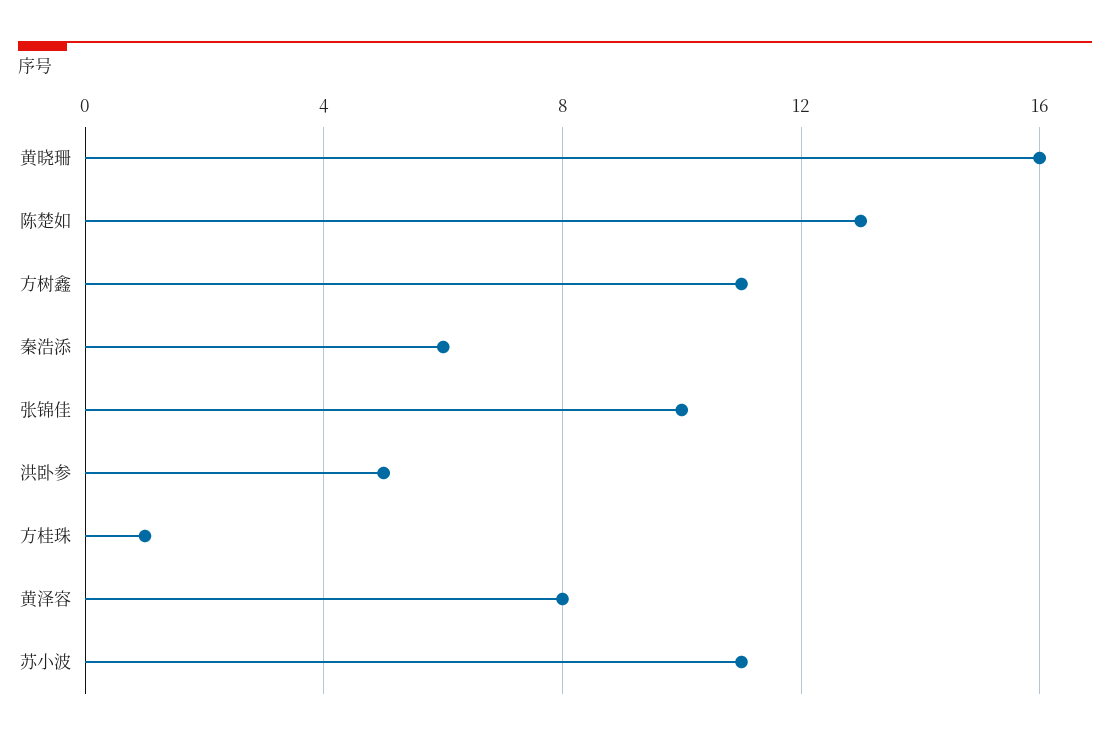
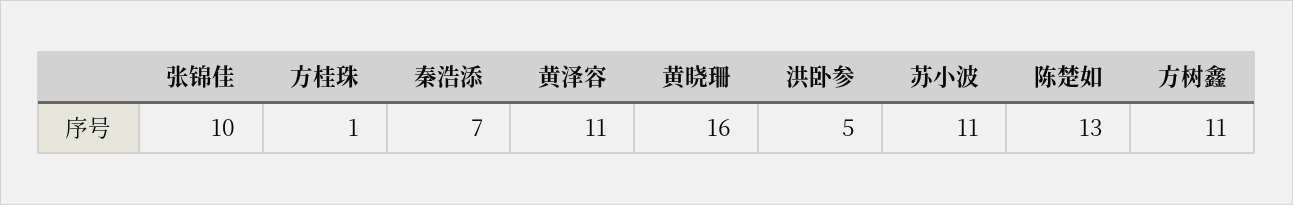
  {
    "黄晓珊": 16,
    "陈楚如": 13,
    "方树鑫": 11,
-   "秦浩添": 6,
+   "秦浩添": 7,
    "张锦佳": 10,
    "洪卧参": 5,
    "方桂珠": 1,
-   "黄泽容": 8,
+   "黄泽容": 11,
    "苏小波": 11
  }

